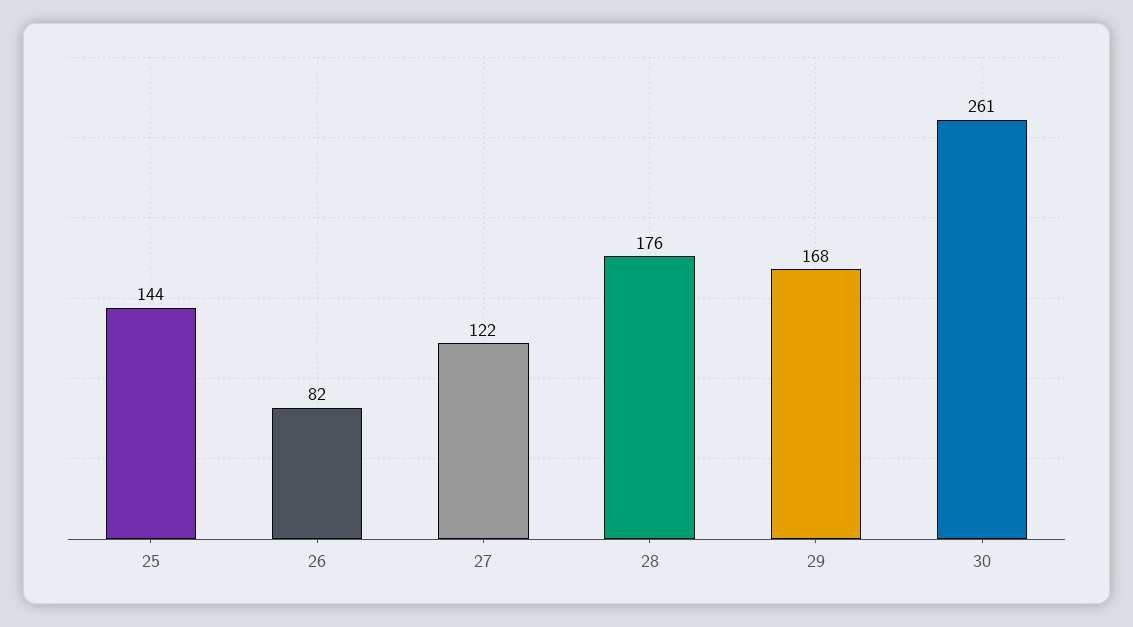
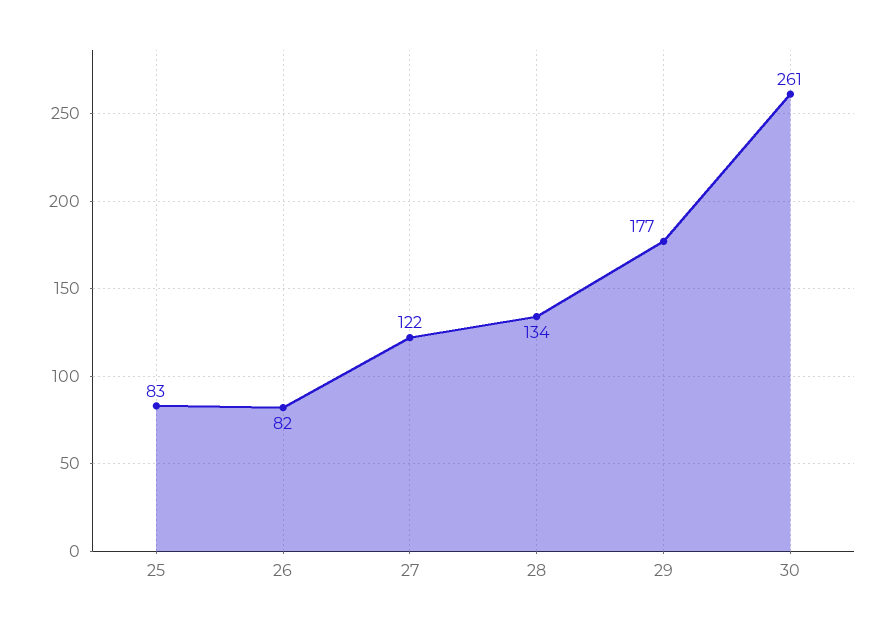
  {
-   "25": 144,
+   "25": 83,
    "26": 82,
    "27": 122,
-   "28": 176,
+   "28": 134,
-   "29": 168,
+   "29": 177,
    "30": 261
  }

